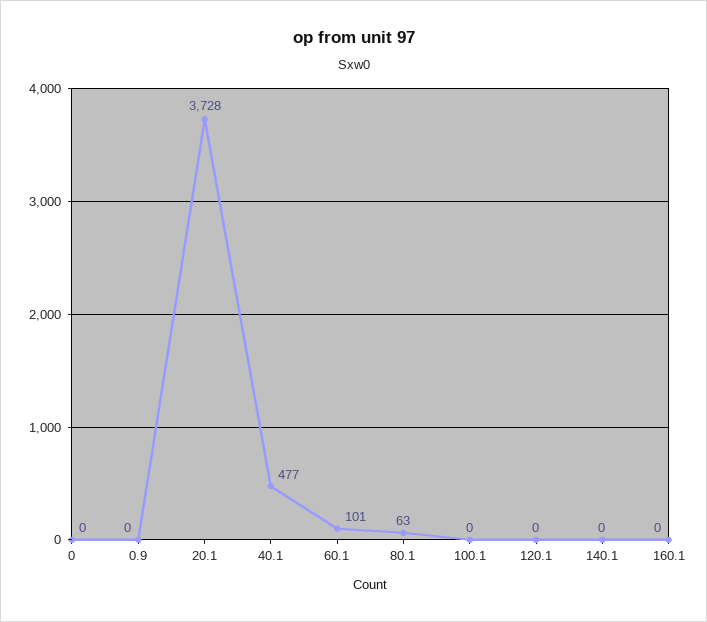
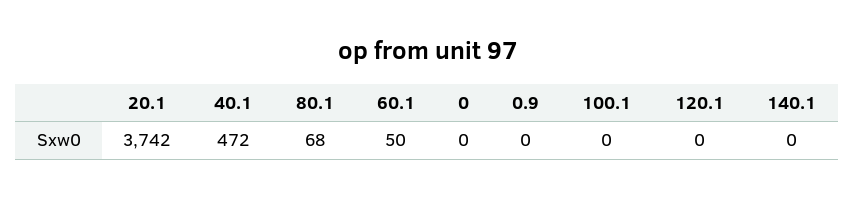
  {
    "0": 0,
    "0.9": 0,
-   "20.1": 3728,
+   "20.1": 3742,
-   "40.1": 477,
+   "40.1": 472,
-   "60.1": 101,
+   "60.1": 50,
-   "80.1": 63,
+   "80.1": 68,
    "100.1": 0,
    "120.1": 0,
-   "140.1": 0,
+   "140.1": 0
-   "160.1": 0
  }

